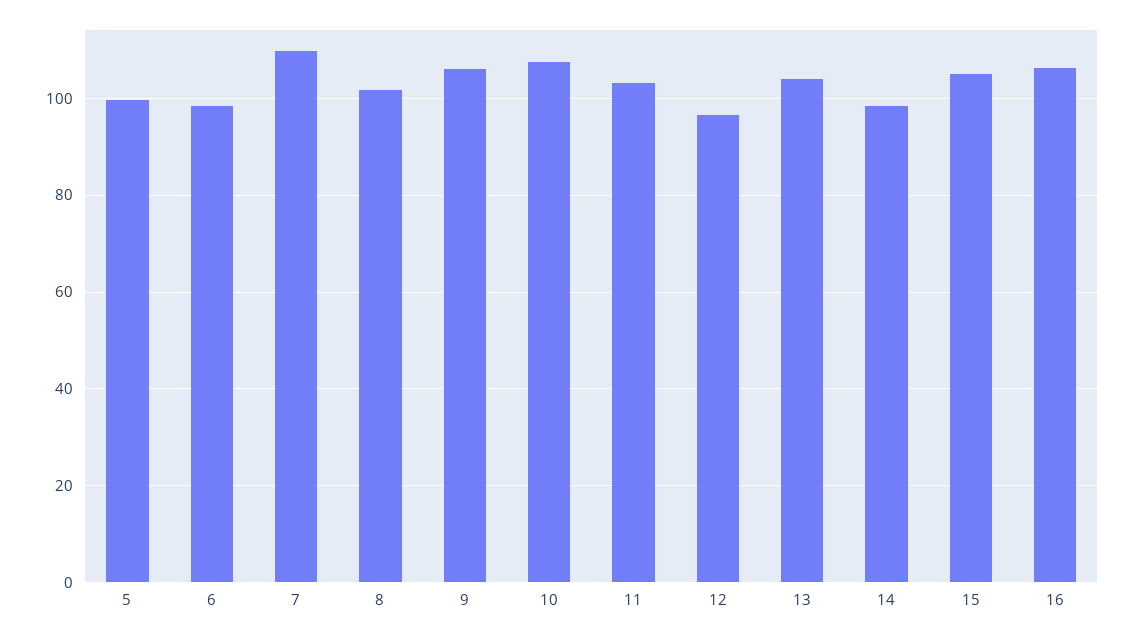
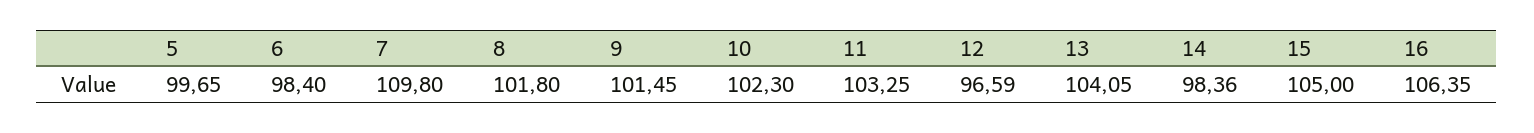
  {
    "5": 99.65,
    "6": 98.4,
    "7": 109.8,
    "8": 101.8,
-   "9": 106,
+   "9": 101.45,
-   "10": 108,
+   "10": 102.3,
    "11": 103.25,
    "12": 96.59,
    "13": 104.05,
    "14": 98.36,
    "15": 105,
    "16": 106.35
  }

